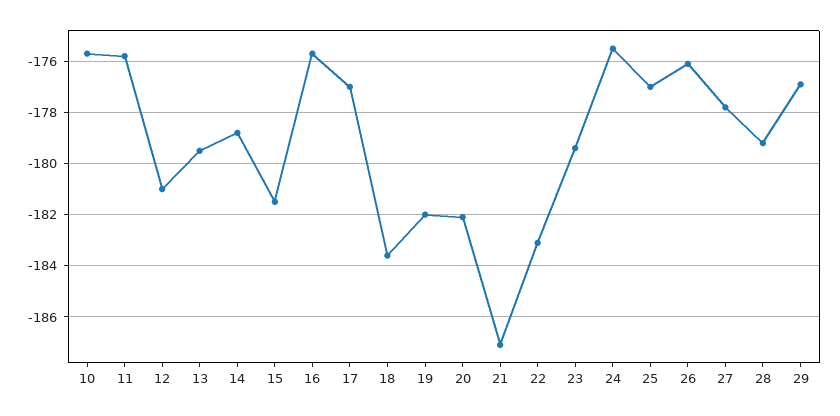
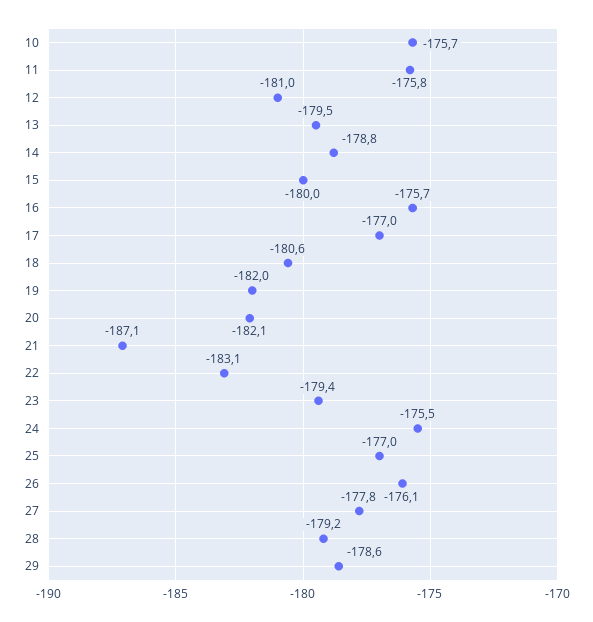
  {
    "10": -175.7,
    "11": -175.8,
    "12": -181,
    "13": -179.5,
    "14": -178.8,
-   "15": -181.5,
+   "15": -180,
    "16": -175.7,
    "17": -177,
-   "18": -183.5,
+   "18": -180.6,
    "19": -182,
    "20": -182.1,
    "21": -187.1,
    "22": -183.1,
    "23": -179.4,
    "24": -175.5,
    "25": -177,
    "26": -176.1,
    "27": -177.8,
    "28": -179.2,
-   "29": -177
+   "29": -178.6
  }

